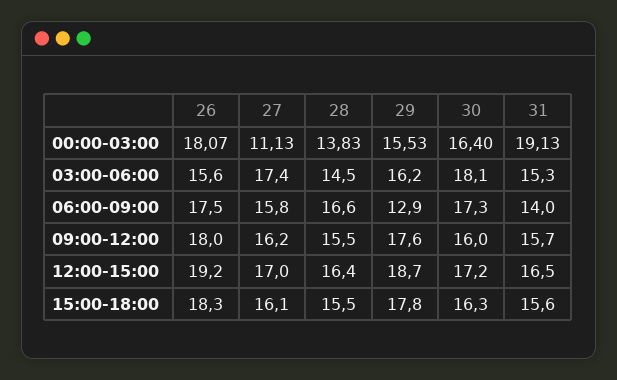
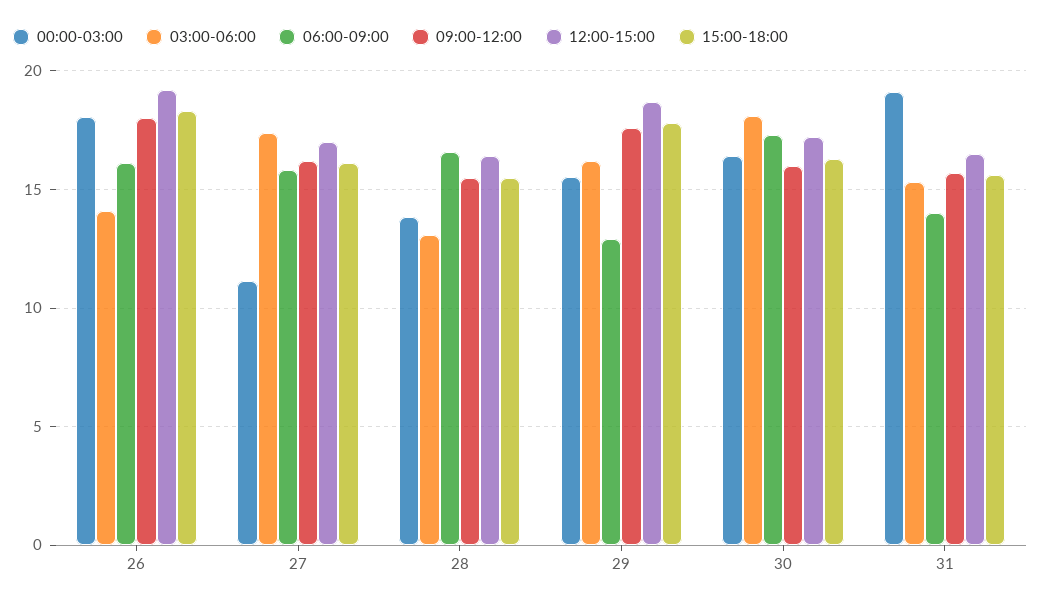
  {
    "00:00-03:00": {
      "26": 18.07,
      "27": 11.13,
      "28": 13.83,
      "29": 15.53,
      "30": 16.4,
      "31": 19.13
    },
    "03:00-06:00": {
-     "26": 15.6,
+     "26": 14,
      "27": 17.4,
-     "28": 14.5,
+     "28": 13,
      "29": 16.2,
      "30": 18.1,
      "31": 15.3
    },
    "06:00-09:00": {
-     "26": 17.5,
+     "26": 16,
      "27": 15.8,
      "28": 16.6,
      "29": 12.9,
      "30": 17.3,
      "31": 14
    },
    "09:00-12:00": {
      "26": 18,
      "27": 16.2,
      "28": 15.5,
      "29": 17.6,
      "30": 16,
      "31": 15.7
    },
    "12:00-15:00": {
      "26": 19.2,
      "27": 17,
      "28": 16.4,
      "29": 18.7,
      "30": 17.2,
      "31": 16.5
    },
    "15:00-18:00": {
      "26": 18.3,
      "27": 16.1,
      "28": 15.5,
      "29": 17.8,
      "30": 16.3,
      "31": 15.6
    }
  }

